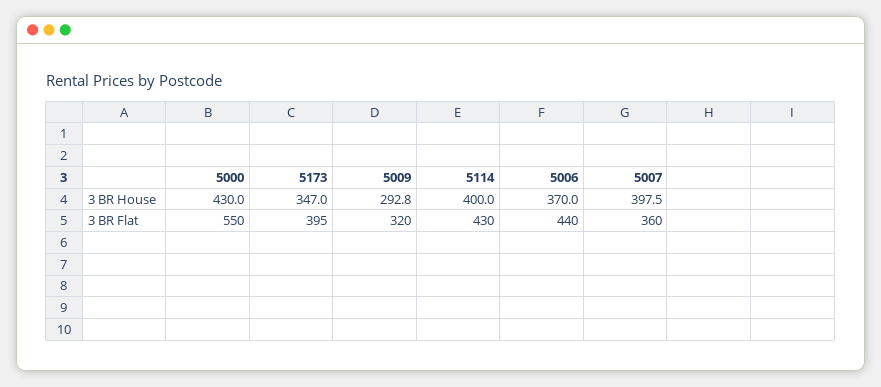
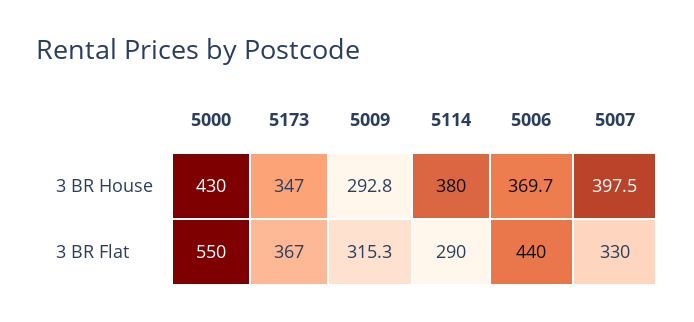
  {
    "5000": {
      "3 BR House": 430,
      "3 BR Flat": 550
    },
    "5173": {
      "3 BR House": 347,
-     "3 BR Flat": 395
+     "3 BR Flat": 367
    },
    "5009": {
      "3 BR House": 292.8,
-     "3 BR Flat": 320
+     "3 BR Flat": 315.3
    },
    "5114": {
-     "3 BR House": 400,
+     "3 BR House": 380,
-     "3 BR Flat": 430
+     "3 BR Flat": 290
    },
    "5006": {
-     "3 BR House": 370,
+     "3 BR House": 369.7,
      "3 BR Flat": 440
    },
    "5007": {
      "3 BR House": 397.5,
-     "3 BR Flat": 360
+     "3 BR Flat": 330
    }
  }

